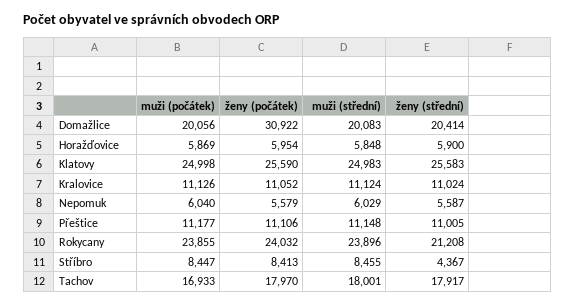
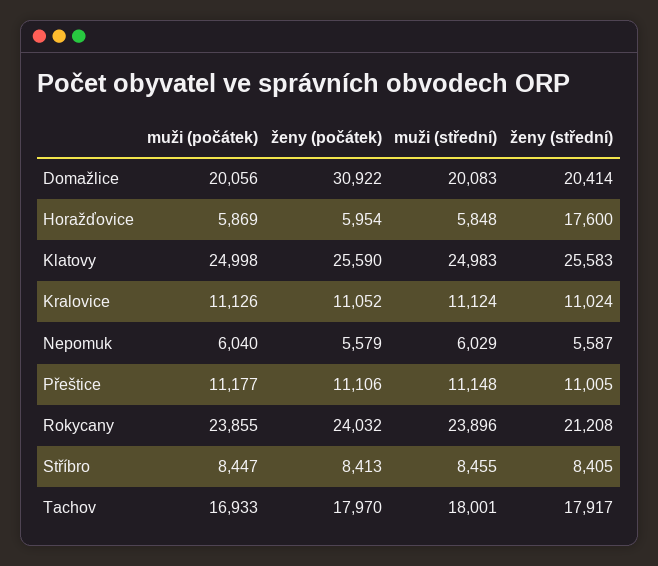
  {
    "muži (počátek)": {
      "Domažlice": 20056,
      "Horažďovice": 5869,
      "Klatovy": 24998,
      "Kralovice": 11126,
      "Nepomuk": 6040,
      "Přeštice": 11177,
      "Rokycany": 23855,
      "Stříbro": 8447,
      "Tachov": 16933
    },
    "ženy (počátek)": {
      "Domažlice": 30922,
      "Horažďovice": 5954,
      "Klatovy": 25590,
      "Kralovice": 11052,
      "Nepomuk": 5579,
      "Přeštice": 11106,
      "Rokycany": 24032,
      "Stříbro": 8413,
      "Tachov": 17970
    },
    "muži (střední)": {
      "Domažlice": 20083,
      "Horažďovice": 5848,
      "Klatovy": 24983,
      "Kralovice": 11124,
      "Nepomuk": 6029,
      "Přeštice": 11148,
      "Rokycany": 23896,
      "Stříbro": 8455,
      "Tachov": 18001
    },
    "ženy (střední)": {
      "Domažlice": 20414,
-     "Horažďovice": 5900,
+     "Horažďovice": 17600,
      "Klatovy": 25583,
      "Kralovice": 11024,
      "Nepomuk": 5587,
      "Přeštice": 11005,
      "Rokycany": 21208,
-     "Stříbro": 4367,
+     "Stříbro": 8405,
      "Tachov": 17917
    }
  }

